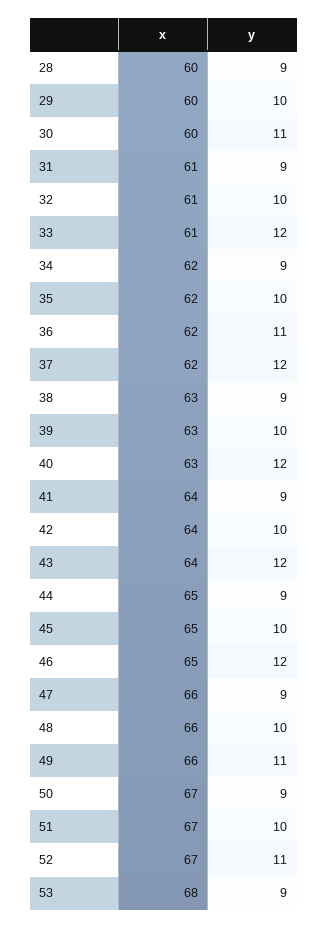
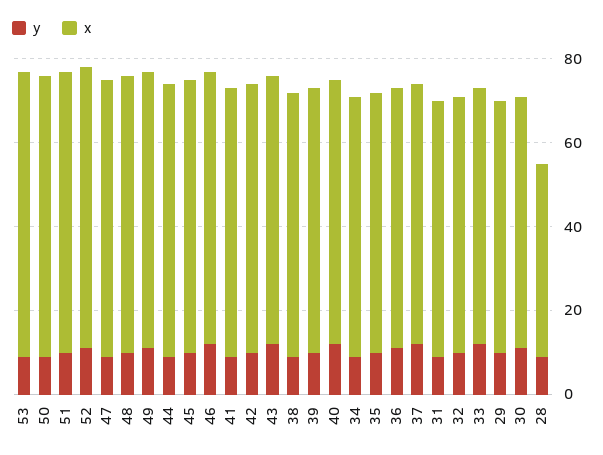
  {
    "x": {
-     "28": 60,
+     "28": 45,
      "29": 60,
      "30": 60,
      "31": 61,
      "32": 61,
      "33": 61,
      "34": 62,
      "35": 62,
      "36": 62,
      "37": 62,
      "38": 63,
      "39": 63,
      "40": 63,
      "41": 64,
      "42": 64,
      "43": 64,
      "44": 65,
      "45": 65,
      "46": 65,
      "47": 66,
      "48": 66,
      "49": 66,
      "50": 67,
      "51": 67,
      "52": 67,
      "53": 68
    },
    "y": {
      "28": 9,
      "29": 10,
      "30": 11,
      "31": 9,
      "32": 10,
      "33": 12,
      "34": 9,
      "35": 10,
      "36": 11,
      "37": 12,
      "38": 9,
      "39": 10,
      "40": 12,
      "41": 9,
      "42": 10,
      "43": 12,
      "44": 9,
      "45": 10,
      "46": 12,
      "47": 9,
      "48": 10,
      "49": 11,
      "50": 9,
      "51": 10,
      "52": 11,
      "53": 9
    }
  }

